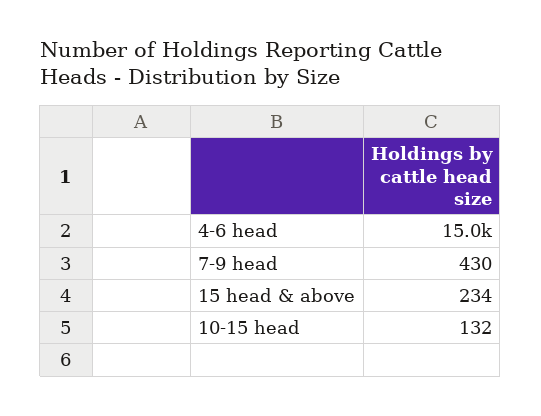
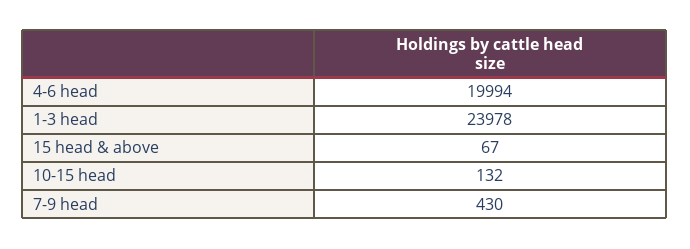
  {
-   "4-6 head": 15000,
+   "4-6 head": 19994,
    "7-9 head": 430,
-   "15 head & above": 234,
+   "15 head & above": 67,
-   "10-15 head": 132
+   "10-15 head": 132,
+   "1-3 head": 23978
  }

